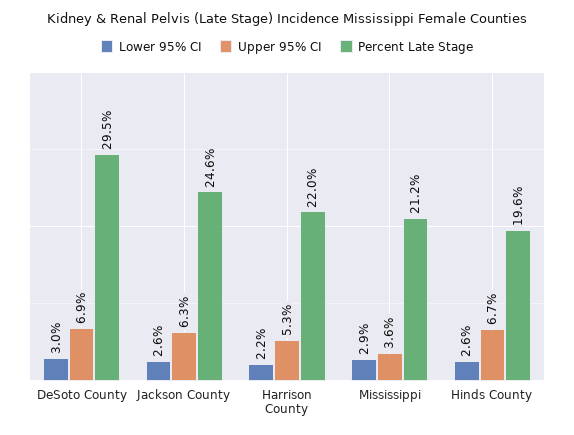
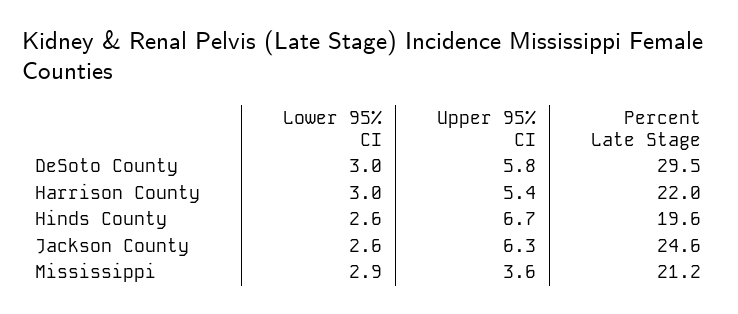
  {
    "Lower 95% CI": {
      "DeSoto County": 3,
      "Jackson County": 2.6,
-     "Harrison County": 2.2,
+     "Harrison County": 3,
      "Mississippi": 2.9,
      "Hinds County": 2.6
    },
    "Upper 95% CI": {
-     "DeSoto County": 6.9,
+     "DeSoto County": 5.8,
      "Jackson County": 6.3,
-     "Harrison County": 5.3,
+     "Harrison County": 5.4,
      "Mississippi": 3.6,
      "Hinds County": 6.7
    },
    "Percent Late Stage": {
      "DeSoto County": 29.5,
      "Jackson County": 24.6,
      "Harrison County": 22,
      "Mississippi": 21.2,
      "Hinds County": 19.6
    }
  }

